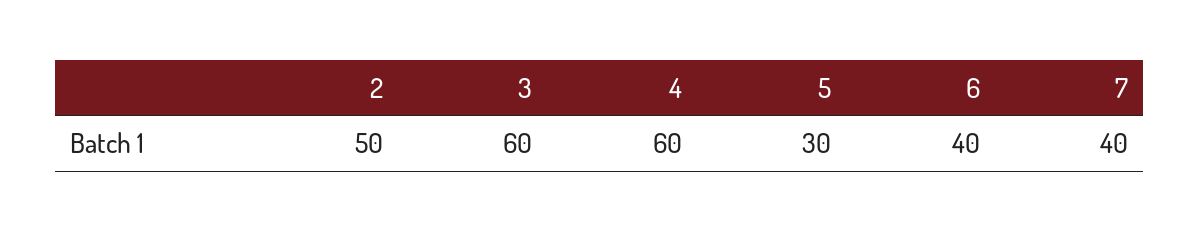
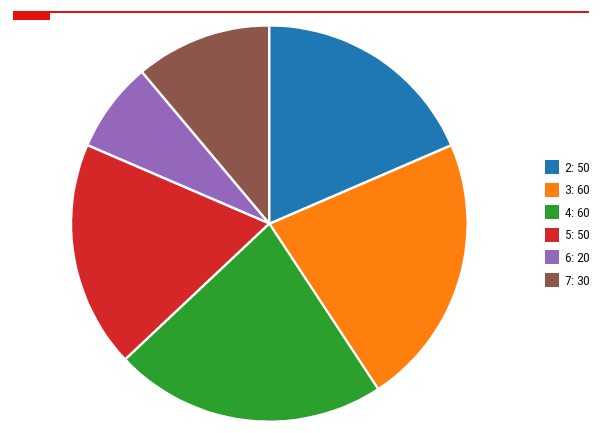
  {
    "2": 50,
    "3": 60,
    "4": 60,
-   "5": 30,
+   "5": 50,
-   "6": 40,
+   "6": 20,
-   "7": 40
+   "7": 30
  }

